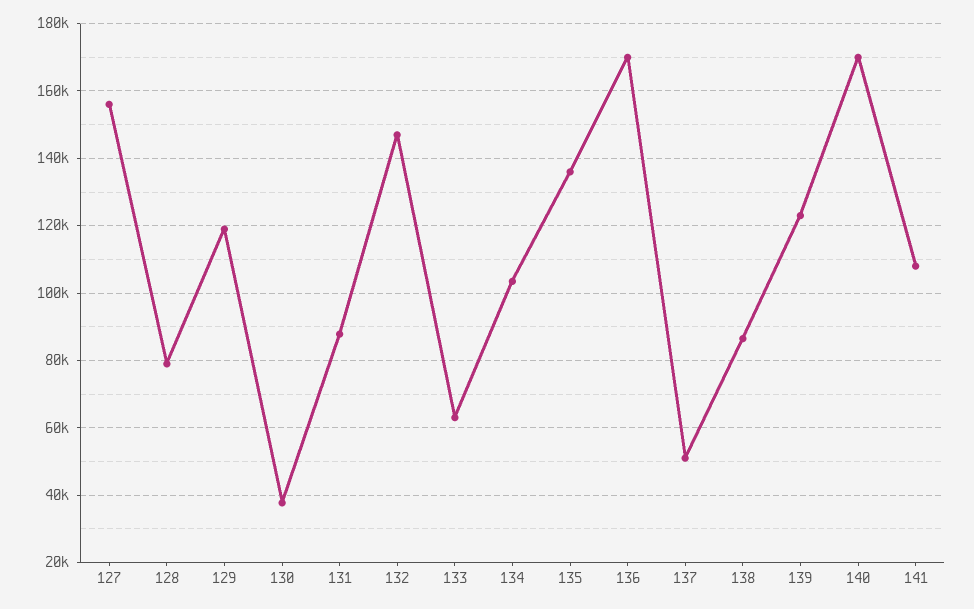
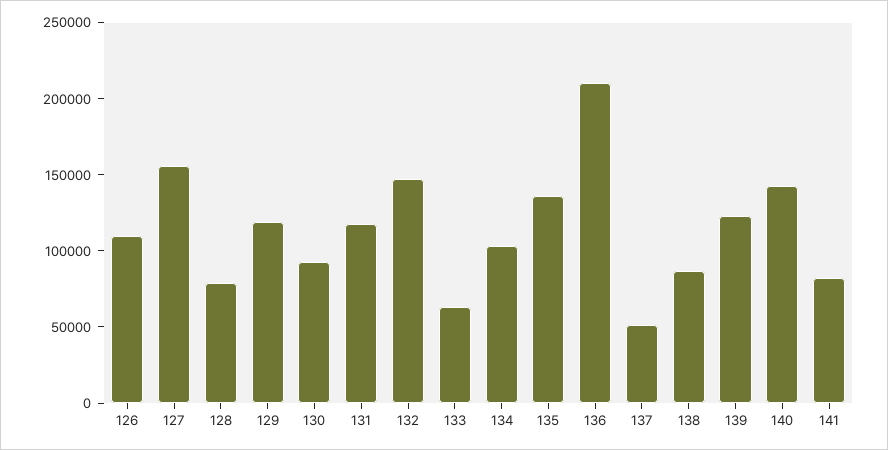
  {
    "127": 156000,
    "128": 80000,
    "129": 120000,
-   "130": 38000,
+   "130": 90000,
-   "131": 88000,
+   "131": 120000,
    "132": 148000,
    "133": 64000,
    "134": 104000,
    "135": 136000,
-   "136": 170000,
+   "136": 210000,
    "137": 52000,
    "138": 86000,
    "139": 124000,
-   "140": 170000,
+   "140": 140000,
-   "141": 108000
+   "141": 80000,
+   "126": 110000
  }

